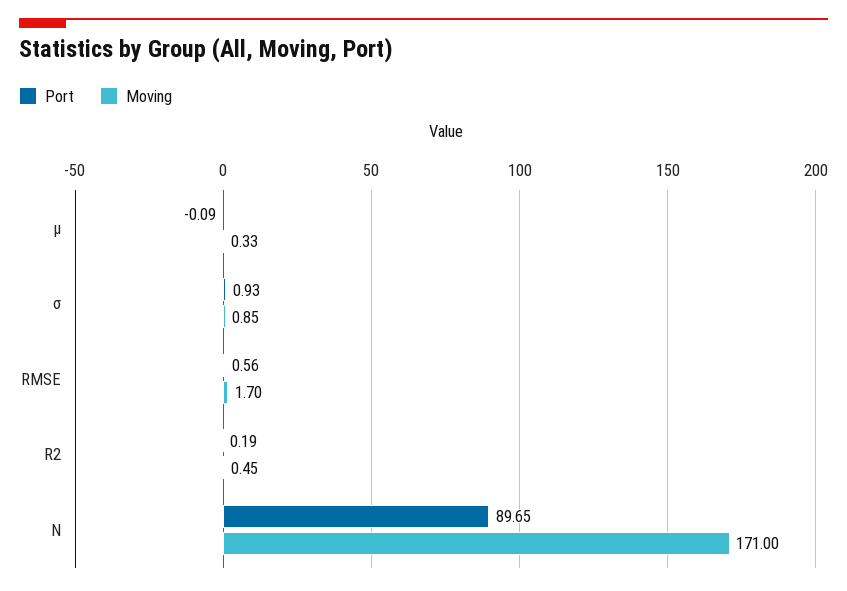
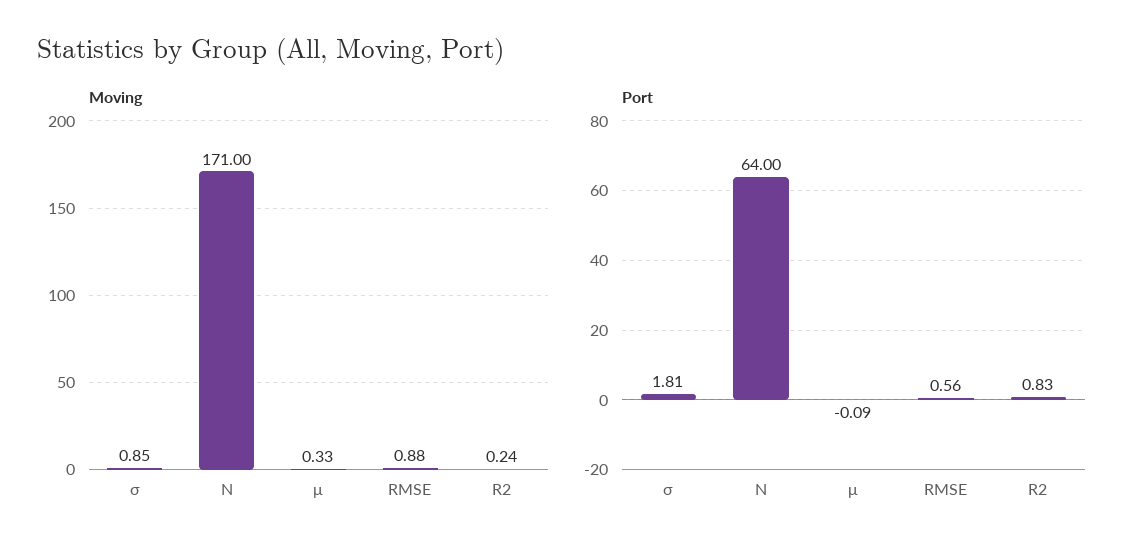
  {
    "Port": {
      "μ": -0.09,
-     "σ": 0.93,
+     "σ": 1.81,
      "RMSE": 0.56,
-     "R2": 0.19,
+     "R2": 0.83,
-     "N": 89.65
+     "N": 64
    },
    "Moving": {
      "μ": 0.33,
      "σ": 0.85,
-     "RMSE": 1.7,
+     "RMSE": 0.88,
-     "R2": 0.45,
+     "R2": 0.24,
      "N": 171
    }
  }

